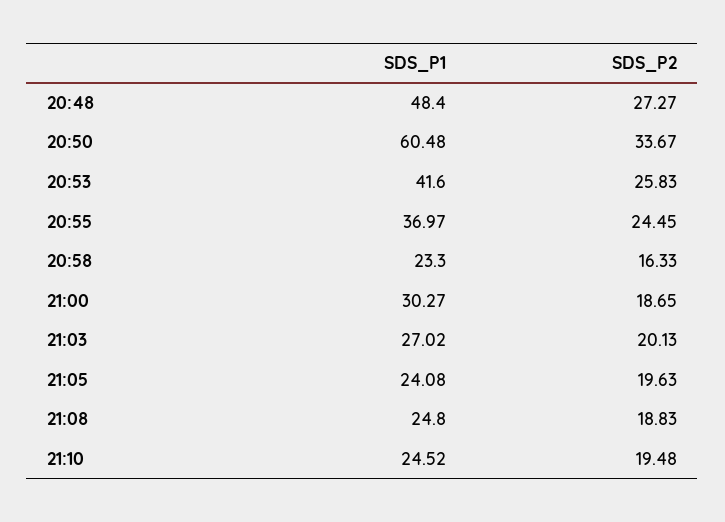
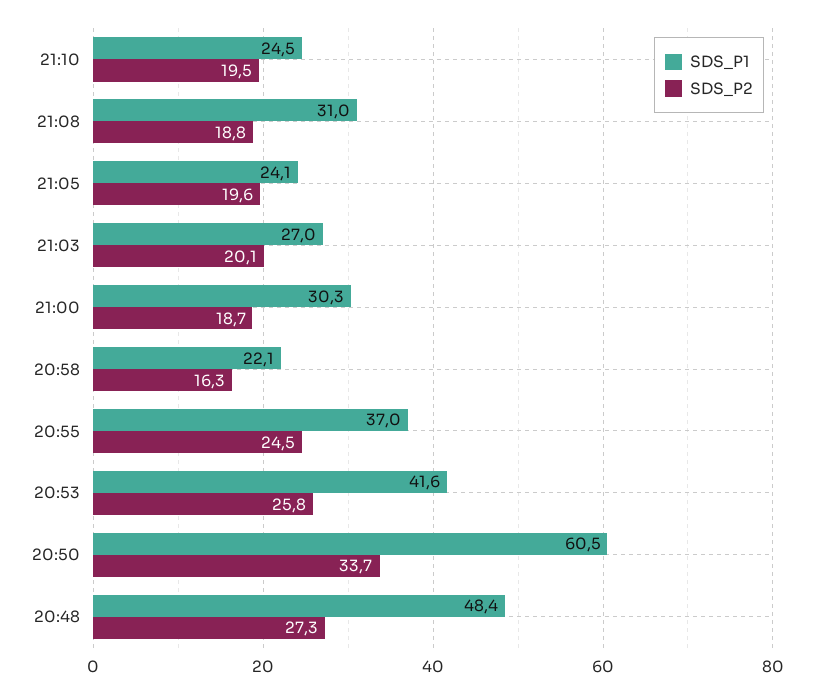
  {
    "SDS_P1": {
      "20:48": 48.4,
      "20:50": 60.48,
      "20:53": 41.6,
      "20:55": 36.97,
-     "20:58": 23.3,
+     "20:58": 22.1,
      "21:00": 30.27,
      "21:03": 27.02,
      "21:05": 24.08,
-     "21:08": 24.8,
+     "21:08": 31,
      "21:10": 24.52
    },
    "SDS_P2": {
      "20:48": 27.27,
      "20:50": 33.67,
      "20:53": 25.83,
      "20:55": 24.45,
      "20:58": 16.33,
      "21:00": 18.65,
      "21:03": 20.13,
      "21:05": 19.63,
      "21:08": 18.83,
      "21:10": 19.48
    }
  }

